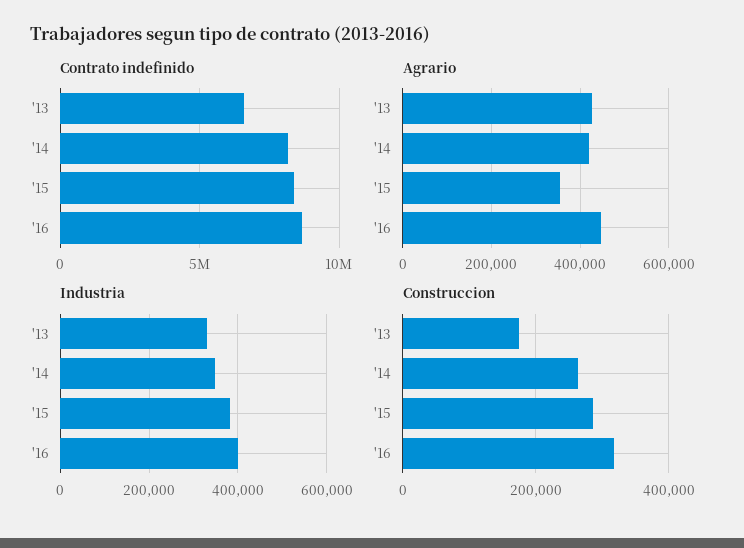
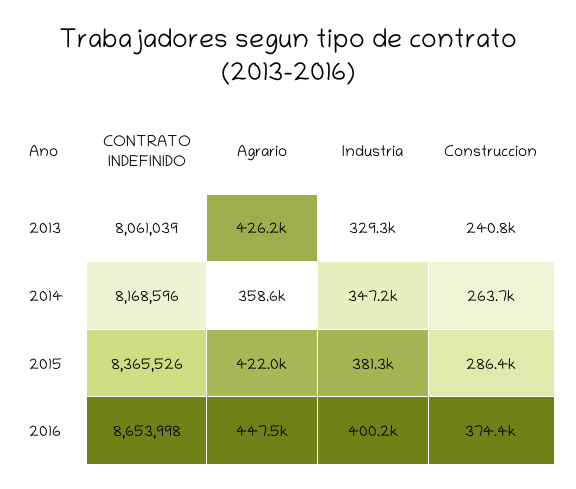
  {
    "Contrato indefinido": {
-     "'13": 6500000,
+     "'13": 8061039,
      "'14": 8168596,
      "'15": 8365526,
      "'16": 8653998
    },
    "Agrario": {
      "'13": 426200,
-     "'14": 420000,
+     "'14": 358600,
-     "'15": 360000,
+     "'15": 422000,
      "'16": 447500
    },
    "Industria": {
      "'13": 329300,
      "'14": 347200,
      "'15": 381300,
      "'16": 400200
    },
    "Construccion": {
-     "'13": 180000,
+     "'13": 240800,
      "'14": 263700,
      "'15": 286400,
-     "'16": 320000
+     "'16": 374400
    }
  }

